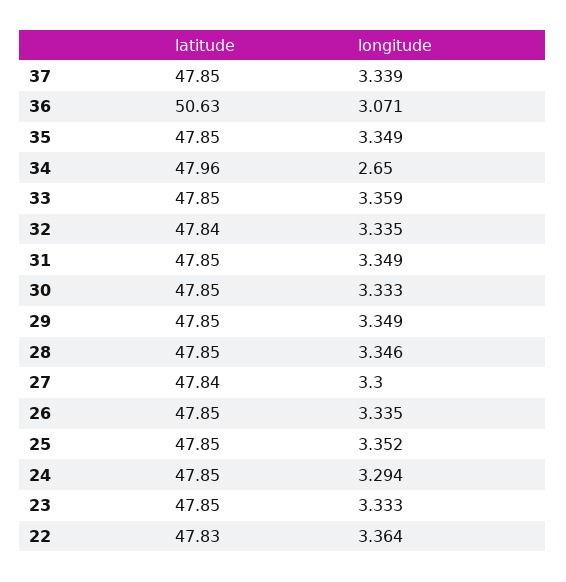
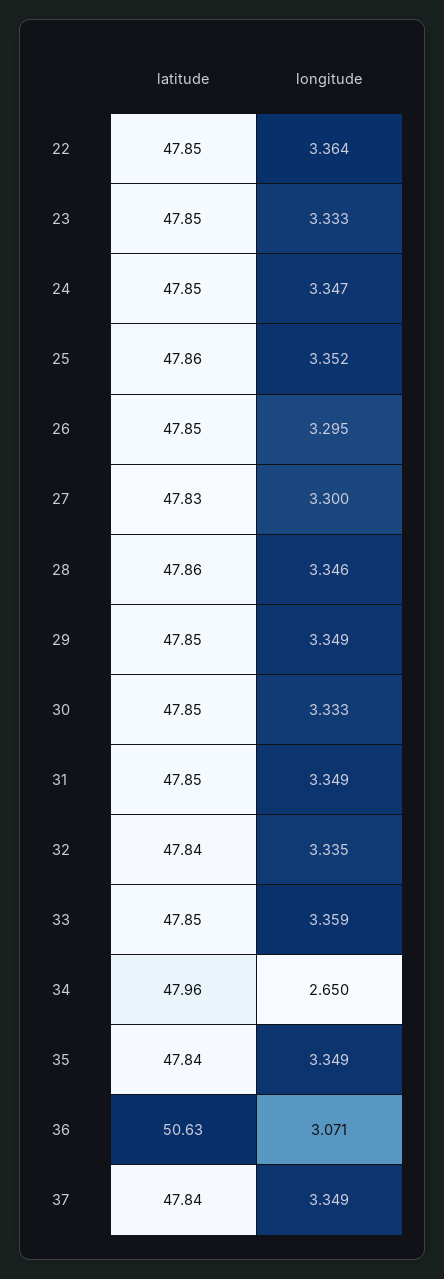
  {
    "latitude": {
-     "37": 47.85,
+     "37": 47.84,
      "36": 50.63,
-     "35": 47.85,
+     "35": 47.84,
      "34": 47.96,
      "33": 47.85,
      "32": 47.84,
      "31": 47.85,
      "30": 47.85,
      "29": 47.85,
-     "28": 47.85,
+     "28": 47.86,
-     "27": 47.84,
+     "27": 47.83,
      "26": 47.85,
-     "25": 47.85,
+     "25": 47.86,
      "24": 47.85,
      "23": 47.85,
-     "22": 47.83
+     "22": 47.85
    },
    "longitude": {
-     "37": 3.339,
+     "37": 3.349,
      "36": 3.071,
      "35": 3.349,
      "34": 2.65,
      "33": 3.359,
      "32": 3.335,
      "31": 3.349,
      "30": 3.333,
      "29": 3.349,
      "28": 3.346,
      "27": 3.3,
-     "26": 3.335,
+     "26": 3.295,
      "25": 3.352,
-     "24": 3.294,
+     "24": 3.347,
      "23": 3.333,
      "22": 3.364
    }
  }

